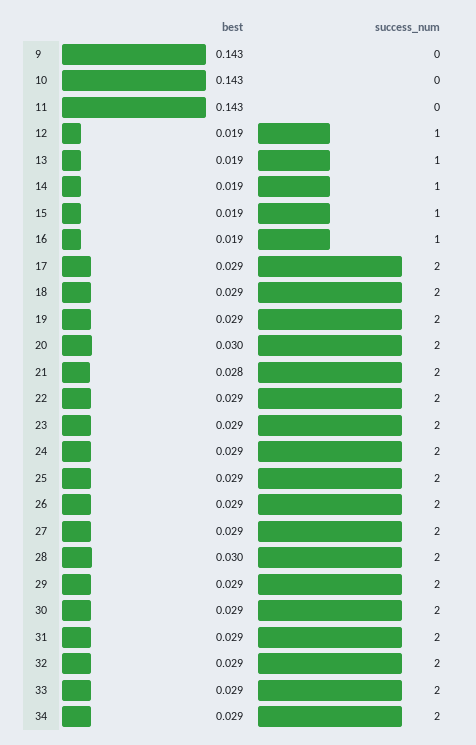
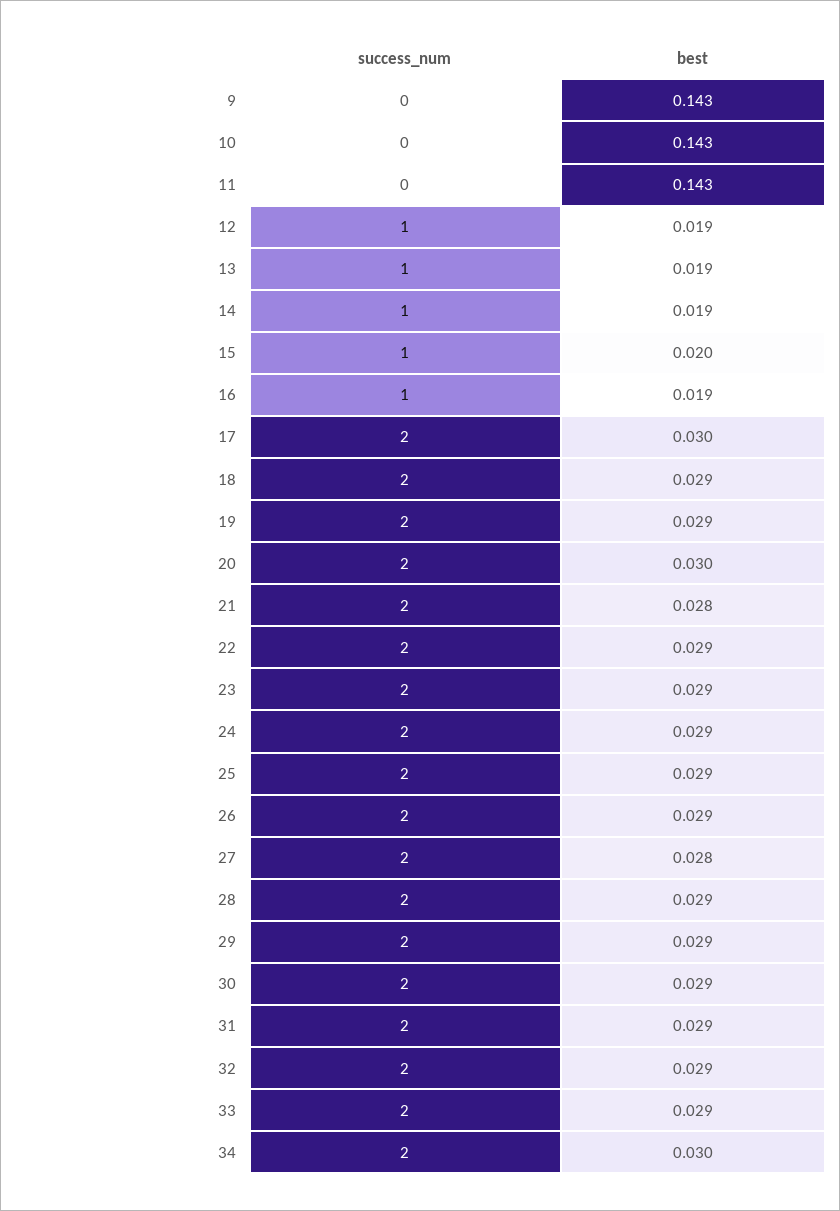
  {
    "best": {
      "9": 0.143,
      "10": 0.143,
      "11": 0.143,
      "12": 0.019,
      "13": 0.019,
      "14": 0.019,
-     "15": 0.019,
+     "15": 0.02,
      "16": 0.019,
-     "17": 0.029,
+     "17": 0.03,
      "18": 0.029,
      "19": 0.029,
      "20": 0.03,
      "21": 0.028,
      "22": 0.029,
      "23": 0.029,
      "24": 0.029,
      "25": 0.029,
      "26": 0.029,
-     "27": 0.029,
+     "27": 0.028,
-     "28": 0.03,
+     "28": 0.029,
      "29": 0.029,
      "30": 0.029,
      "31": 0.029,
      "32": 0.029,
      "33": 0.029,
-     "34": 0.029
+     "34": 0.03
    },
    "success_num": {
      "9": 0,
      "10": 0,
      "11": 0,
      "12": 1,
      "13": 1,
      "14": 1,
      "15": 1,
      "16": 1,
      "17": 2,
      "18": 2,
      "19": 2,
      "20": 2,
      "21": 2,
      "22": 2,
      "23": 2,
      "24": 2,
      "25": 2,
      "26": 2,
      "27": 2,
      "28": 2,
      "29": 2,
      "30": 2,
      "31": 2,
      "32": 2,
      "33": 2,
      "34": 2
    }
  }

